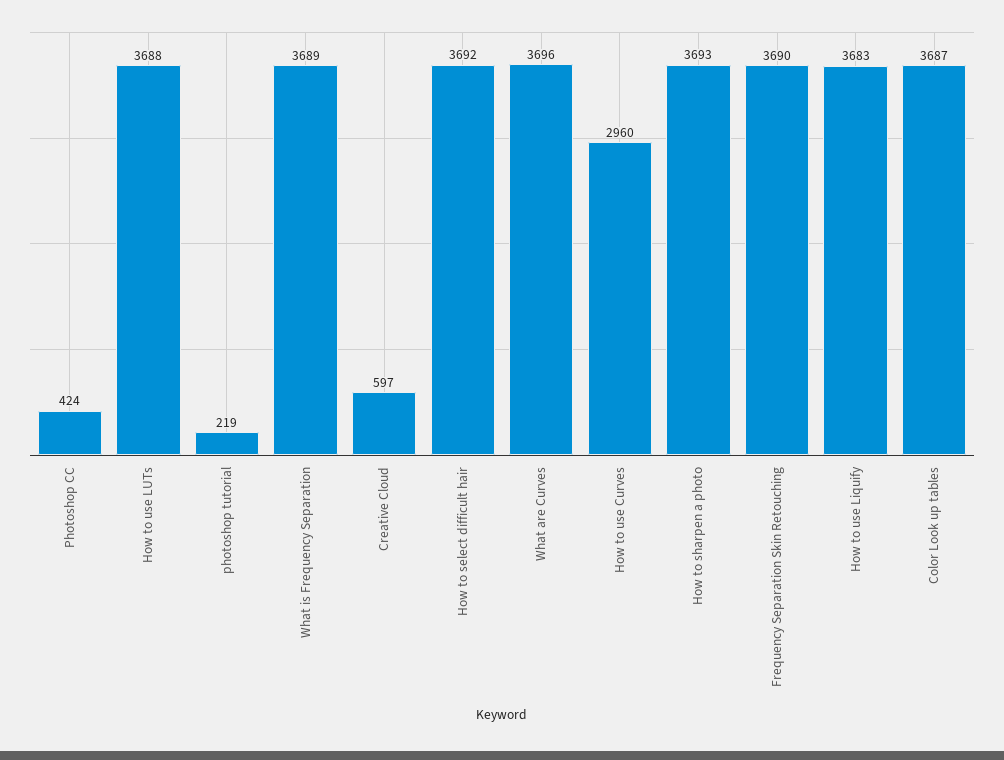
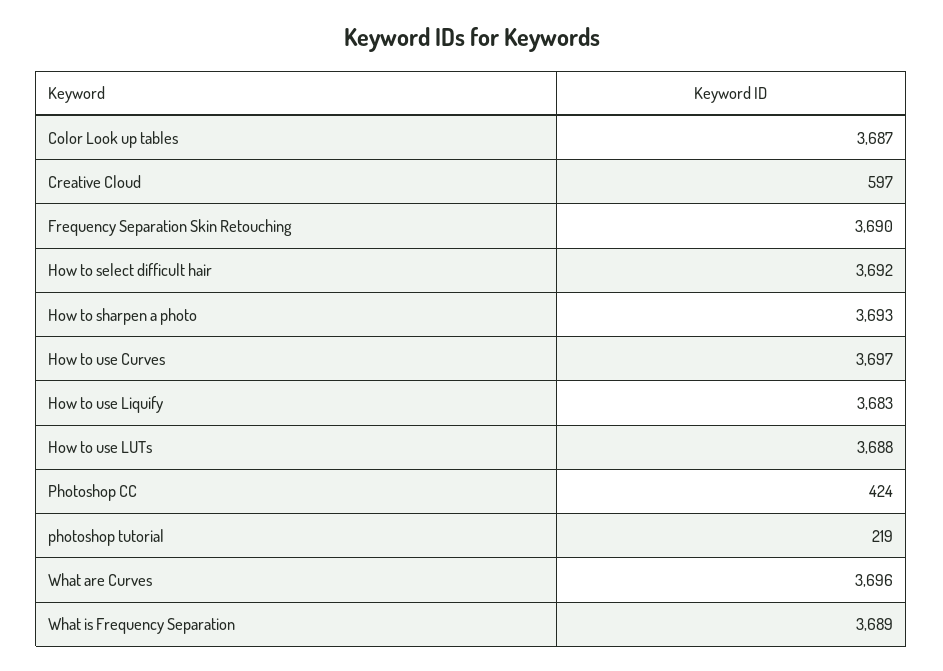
  {
    "Photoshop CC": 424,
    "How to use LUTs": 3688,
    "photoshop tutorial": 219,
    "What is Frequency Separation": 3689,
    "Creative Cloud": 597,
    "How to select difficult hair": 3692,
    "What are Curves": 3696,
-   "How to use Curves": 2960,
+   "How to use Curves": 3697,
    "How to sharpen a photo": 3693,
    "Frequency Separation Skin Retouching": 3690,
    "How to use Liquify": 3683,
    "Color Look up tables": 3687
  }

